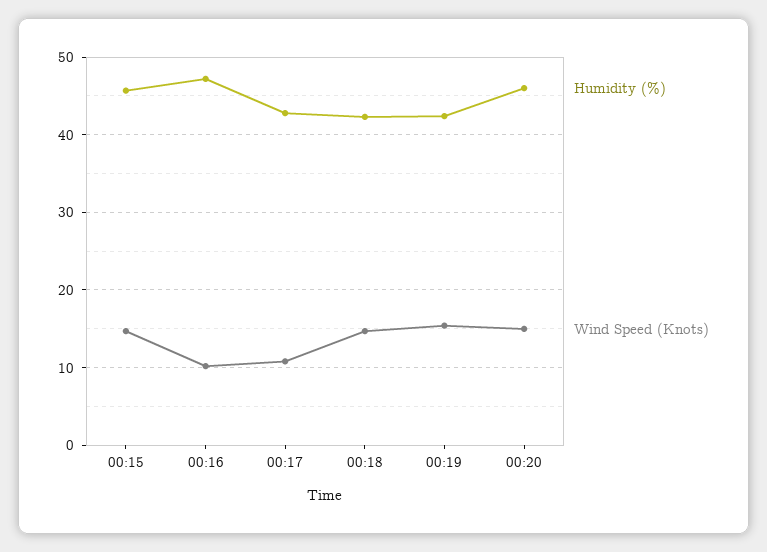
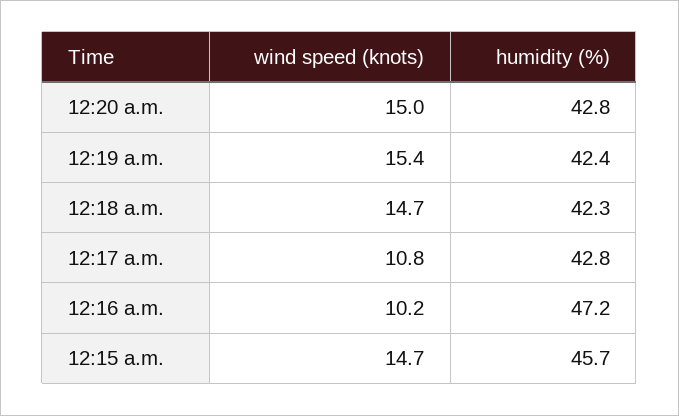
  {
    "Humidity (%)": {
      "00:15": 45.7,
      "00:16": 47.2,
      "00:17": 42.8,
      "00:18": 42.3,
      "00:19": 42.4,
-     "00:20": 46
+     "00:20": 42.8
    },
    "Wind Speed (Knots)": {
      "00:15": 14.7,
      "00:16": 10.2,
      "00:17": 10.8,
      "00:18": 14.7,
      "00:19": 15.4,
      "00:20": 15
    }
  }

